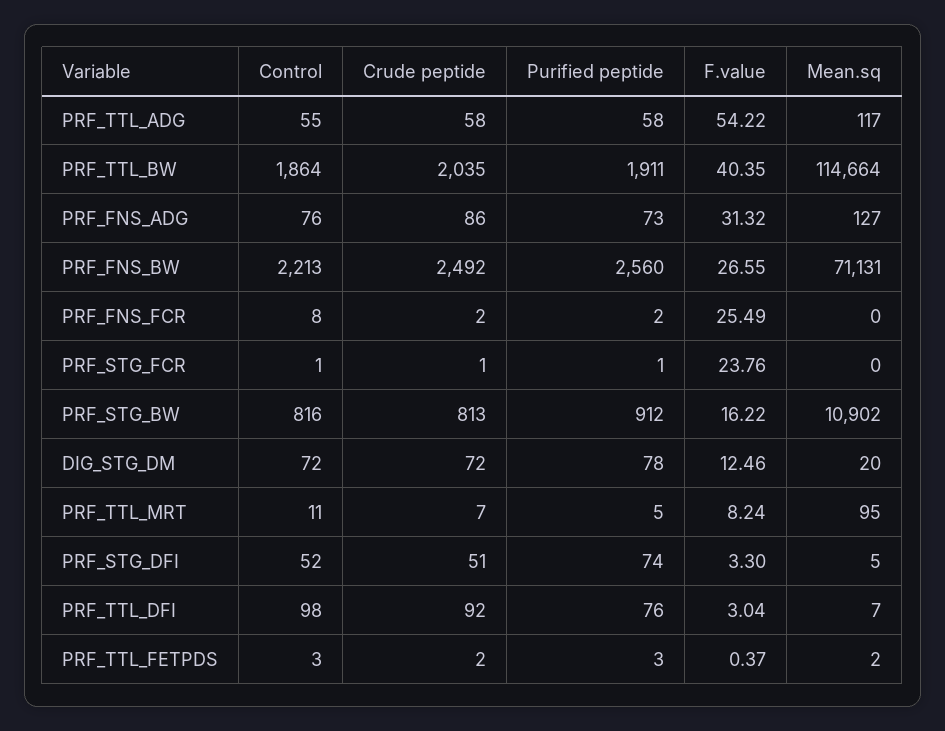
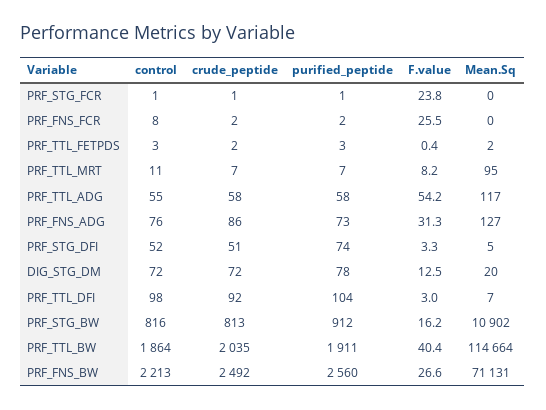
  {
    "Control": {
      "PRF_TTL_ADG": 55,
      "PRF_TTL_BW": 1864,
      "PRF_FNS_ADG": 76,
      "PRF_FNS_BW": 2213,
      "PRF_FNS_FCR": 8,
      "PRF_STG_FCR": 1,
      "PRF_STG_BW": 816,
      "DIG_STG_DM": 72,
      "PRF_TTL_MRT": 11,
      "PRF_STG_DFI": 52,
      "PRF_TTL_DFI": 98,
      "PRF_TTL_FETPDS": 3
    },
    "Crude peptide": {
      "PRF_TTL_ADG": 58,
      "PRF_TTL_BW": 2035,
      "PRF_FNS_ADG": 86,
      "PRF_FNS_BW": 2492,
      "PRF_FNS_FCR": 2,
      "PRF_STG_FCR": 1,
      "PRF_STG_BW": 813,
      "DIG_STG_DM": 72,
      "PRF_TTL_MRT": 7,
      "PRF_STG_DFI": 51,
      "PRF_TTL_DFI": 92,
      "PRF_TTL_FETPDS": 2
    },
    "Purified peptide": {
      "PRF_TTL_ADG": 58,
      "PRF_TTL_BW": 1911,
      "PRF_FNS_ADG": 73,
      "PRF_FNS_BW": 2560,
      "PRF_FNS_FCR": 2,
      "PRF_STG_FCR": 1,
      "PRF_STG_BW": 912,
      "DIG_STG_DM": 78,
-     "PRF_TTL_MRT": 5,
+     "PRF_TTL_MRT": 7,
      "PRF_STG_DFI": 74,
-     "PRF_TTL_DFI": 76,
+     "PRF_TTL_DFI": 104,
      "PRF_TTL_FETPDS": 3
    },
    "F.value": {
      "PRF_TTL_ADG": 54.22,
      "PRF_TTL_BW": 40.35,
      "PRF_FNS_ADG": 31.32,
      "PRF_FNS_BW": 26.55,
      "PRF_FNS_FCR": 25.49,
      "PRF_STG_FCR": 23.76,
      "PRF_STG_BW": 16.22,
      "DIG_STG_DM": 12.46,
      "PRF_TTL_MRT": 8.24,
      "PRF_STG_DFI": 3.3,
      "PRF_TTL_DFI": 3.04,
      "PRF_TTL_FETPDS": 0.37
    },
    "Mean.sq": {
      "PRF_TTL_ADG": 117,
      "PRF_TTL_BW": 114664,
      "PRF_FNS_ADG": 127,
      "PRF_FNS_BW": 71131,
      "PRF_FNS_FCR": 0,
      "PRF_STG_FCR": 0,
      "PRF_STG_BW": 10902,
      "DIG_STG_DM": 20,
      "PRF_TTL_MRT": 95,
      "PRF_STG_DFI": 5,
      "PRF_TTL_DFI": 7,
      "PRF_TTL_FETPDS": 2
    }
  }

